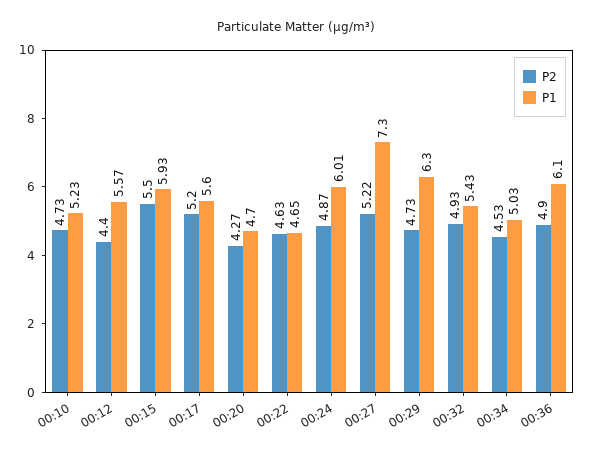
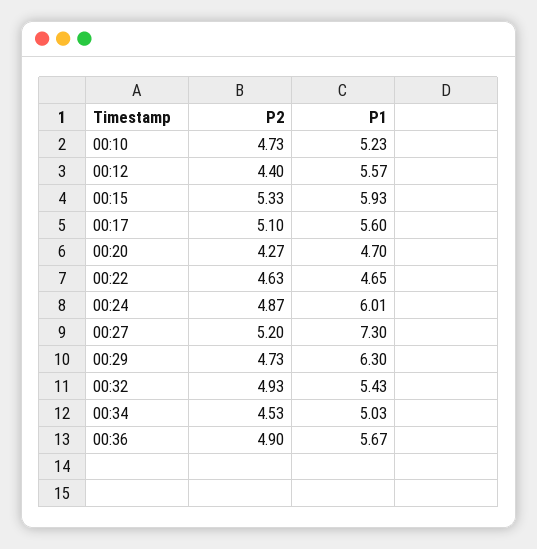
  {
    "P2": {
      "00:10": 4.73,
      "00:12": 4.4,
-     "00:15": 5.5,
+     "00:15": 5.33,
-     "00:17": 5.2,
+     "00:17": 5.1,
      "00:20": 4.27,
      "00:22": 4.63,
      "00:24": 4.87,
-     "00:27": 5.22,
+     "00:27": 5.2,
      "00:29": 4.73,
      "00:32": 4.93,
      "00:34": 4.53,
      "00:36": 4.9
    },
    "P1": {
      "00:10": 5.23,
      "00:12": 5.57,
      "00:15": 5.93,
      "00:17": 5.6,
      "00:20": 4.7,
      "00:22": 4.65,
      "00:24": 6.01,
      "00:27": 7.3,
      "00:29": 6.3,
      "00:32": 5.43,
      "00:34": 5.03,
-     "00:36": 6.1
+     "00:36": 5.67
    }
  }

